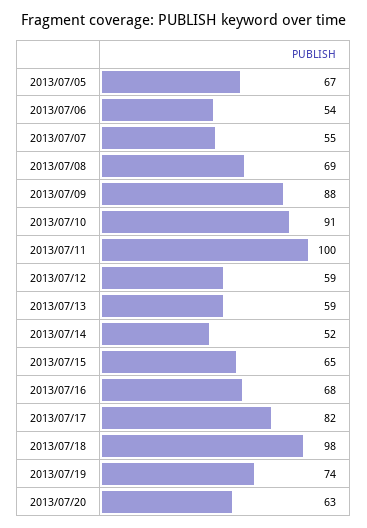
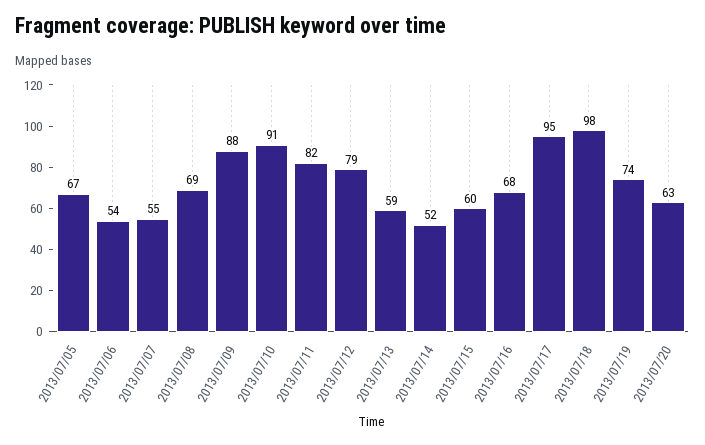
  {
    "2013/07/05": 67,
    "2013/07/06": 54,
    "2013/07/07": 55,
    "2013/07/08": 69,
    "2013/07/09": 88,
    "2013/07/10": 91,
-   "2013/07/11": 100,
+   "2013/07/11": 82,
-   "2013/07/12": 59,
+   "2013/07/12": 79,
    "2013/07/13": 59,
    "2013/07/14": 52,
-   "2013/07/15": 65,
+   "2013/07/15": 60,
    "2013/07/16": 68,
-   "2013/07/17": 82,
+   "2013/07/17": 95,
    "2013/07/18": 98,
    "2013/07/19": 74,
    "2013/07/20": 63
  }

